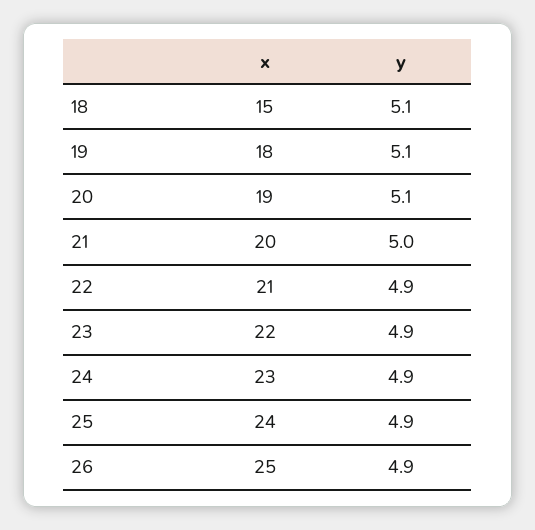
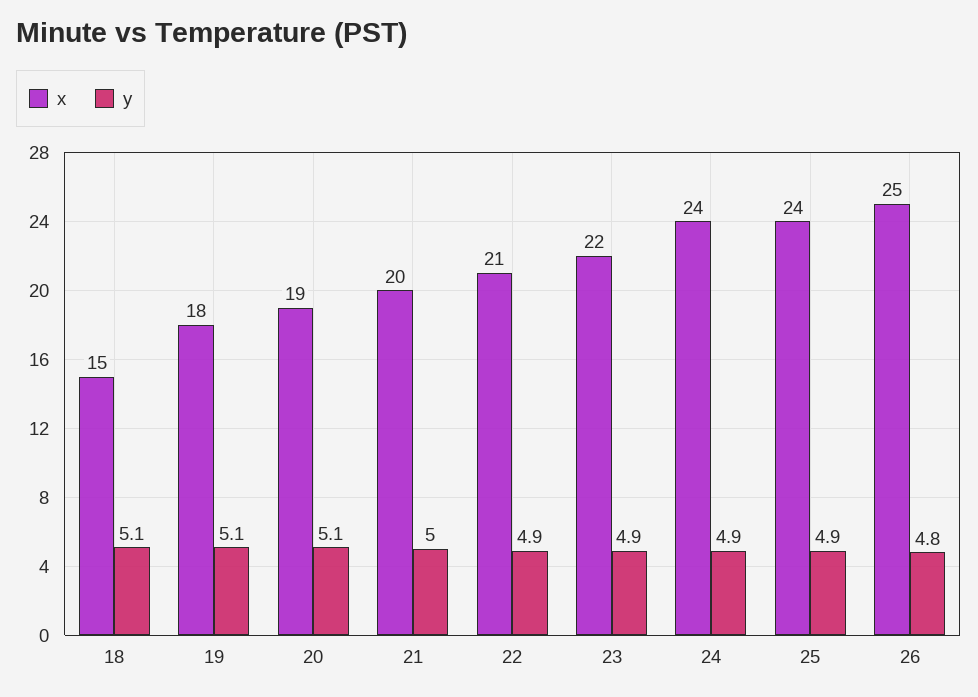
  {
    "x": {
      "18": 15,
      "19": 18,
      "20": 19,
      "21": 20,
      "22": 21,
      "23": 22,
-     "24": 23,
+     "24": 24,
      "25": 24,
      "26": 25
    },
    "y": {
      "18": 5.1,
      "19": 5.1,
      "20": 5.1,
      "21": 5,
      "22": 4.9,
      "23": 4.9,
      "24": 4.9,
      "25": 4.9,
-     "26": 4.9
+     "26": 4.8
    }
  }

